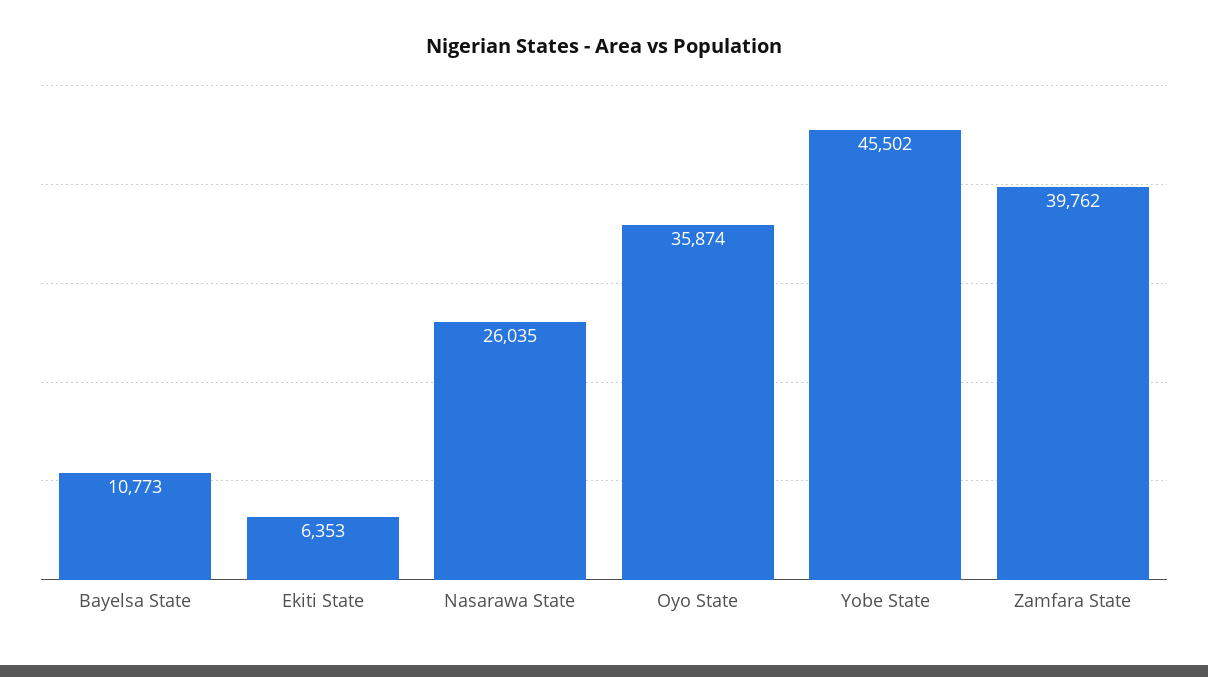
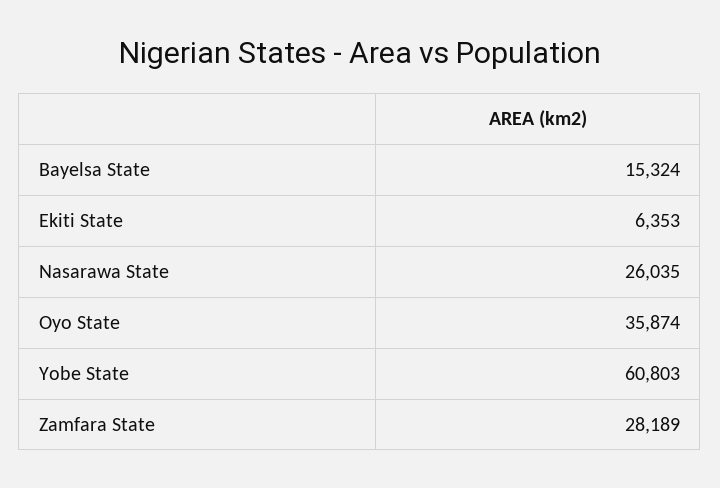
  {
-   "Bayelsa State": 10773,
+   "Bayelsa State": 15324,
    "Ekiti State": 6353,
    "Nasarawa State": 26035,
    "Oyo State": 35874,
-   "Yobe State": 45502,
+   "Yobe State": 60803,
-   "Zamfara State": 39762
+   "Zamfara State": 28189
  }

